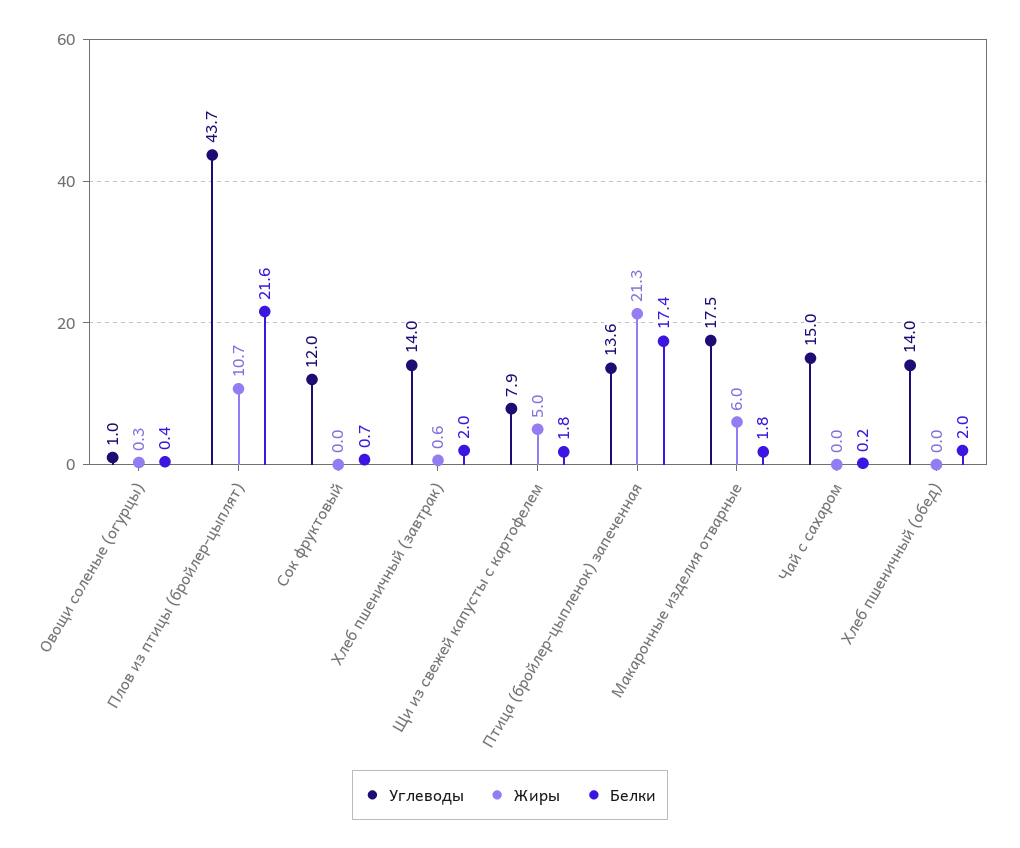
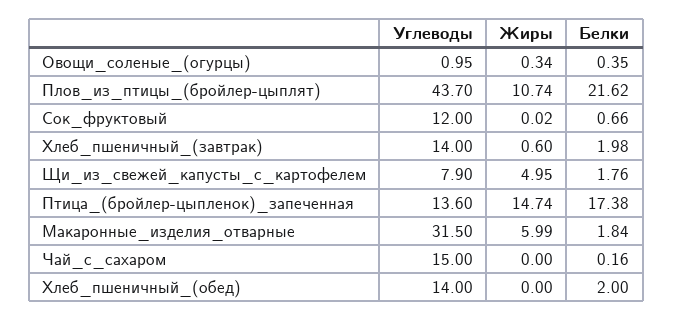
  {
    "Углеводы": {
      "Овощи соленые (огурцы)": 0.95,
      "Плов из птицы (бройлер-цыплят)": 43.7,
      "Сок фруктовый": 12,
      "Хлеб пшеничный (завтрак)": 14,
      "Щи из свежей капусты с картофелем": 7.9,
      "Птица (бройлер-цыпленок) запеченная": 13.6,
-     "Макаронные изделия отварные": 17.5,
+     "Макаронные изделия отварные": 31.5,
      "Чай с сахаром": 15,
      "Хлеб пшеничный (обед)": 14
    },
    "Жиры": {
      "Овощи соленые (огурцы)": 0.34,
      "Плов из птицы (бройлер-цыплят)": 10.74,
      "Сок фруктовый": 0.02,
      "Хлеб пшеничный (завтрак)": 0.6,
      "Щи из свежей капусты с картофелем": 4.95,
-     "Птица (бройлер-цыпленок) запеченная": 21.3,
+     "Птица (бройлер-цыпленок) запеченная": 14.74,
      "Макаронные изделия отварные": 5.99,
      "Чай с сахаром": 0,
      "Хлеб пшеничный (обед)": 0
    },
    "Белки": {
      "Овощи соленые (огурцы)": 0.35,
      "Плов из птицы (бройлер-цыплят)": 21.62,
      "Сок фруктовый": 0.66,
      "Хлеб пшеничный (завтрак)": 1.98,
      "Щи из свежей капусты с картофелем": 1.76,
      "Птица (бройлер-цыпленок) запеченная": 17.38,
      "Макаронные изделия отварные": 1.84,
      "Чай с сахаром": 0.16,
      "Хлеб пшеничный (обед)": 2
    }
  }

